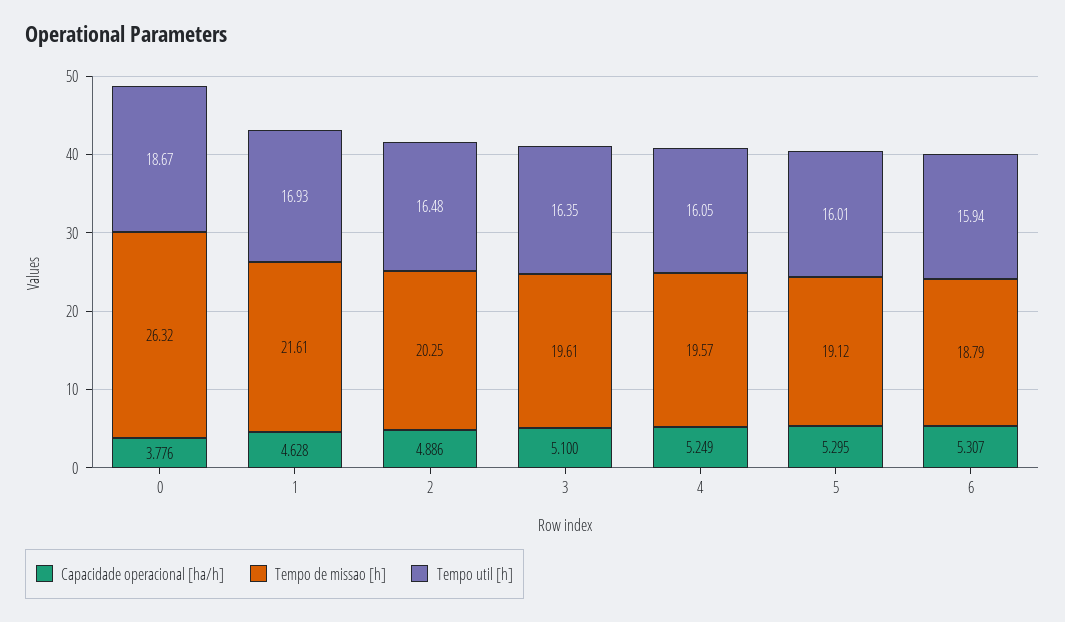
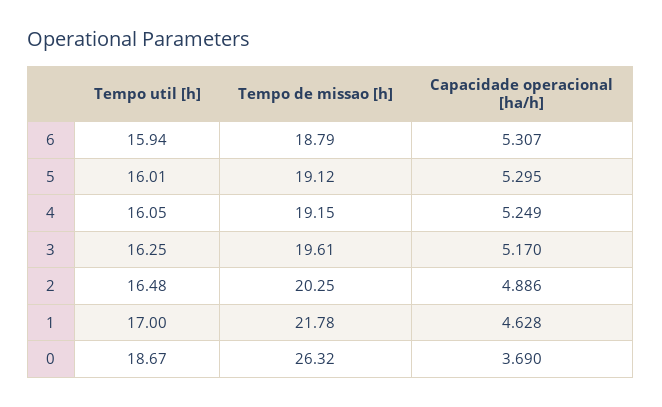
  {
    "Capacidade operacional [ha/h]": {
-     "0": 3.776,
+     "0": 3.69,
      "1": 4.628,
      "2": 4.886,
-     "3": 5.1,
+     "3": 5.17,
      "4": 5.249,
      "5": 5.295,
      "6": 5.307
    },
    "Tempo de missao [h]": {
      "0": 26.32,
-     "1": 21.61,
+     "1": 21.78,
      "2": 20.25,
      "3": 19.61,
-     "4": 19.57,
+     "4": 19.15,
      "5": 19.12,
      "6": 18.79
    },
    "Tempo util [h]": {
      "0": 18.67,
-     "1": 16.93,
+     "1": 17,
      "2": 16.48,
-     "3": 16.35,
+     "3": 16.25,
      "4": 16.05,
      "5": 16.01,
      "6": 15.94
    }
  }

